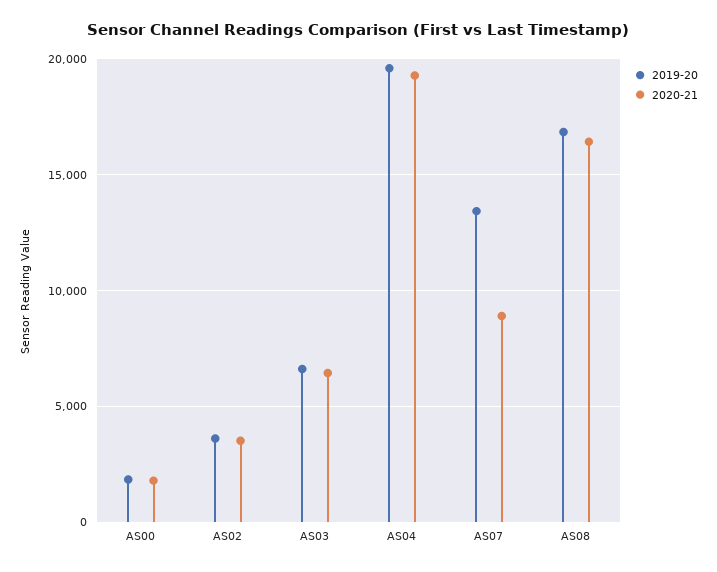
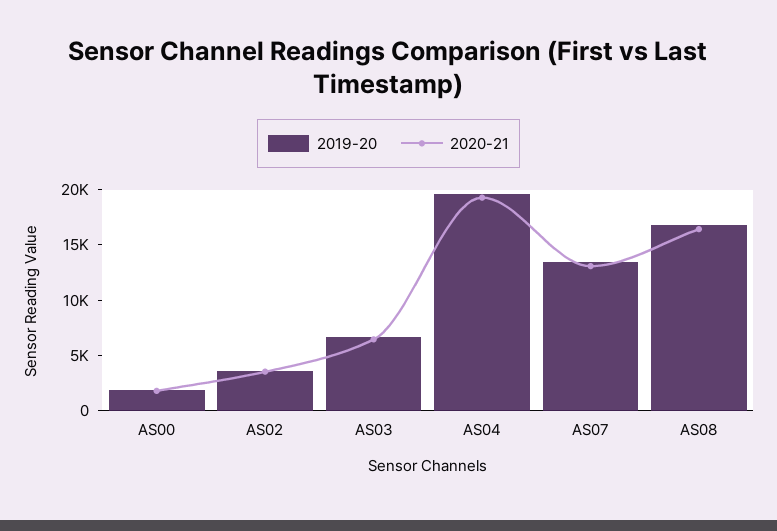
  {
    "2019-20": {
      "AS00": 2000,
      "AS02": 3500,
      "AS03": 6500,
      "AS04": 19500,
      "AS07": 13500,
      "AS08": 17000
    },
    "2020-21": {
      "AS00": 2000,
      "AS02": 3500,
      "AS03": 6500,
      "AS04": 19500,
-     "AS07": 9000,
+     "AS07": 13000,
      "AS08": 16500
    }
  }

